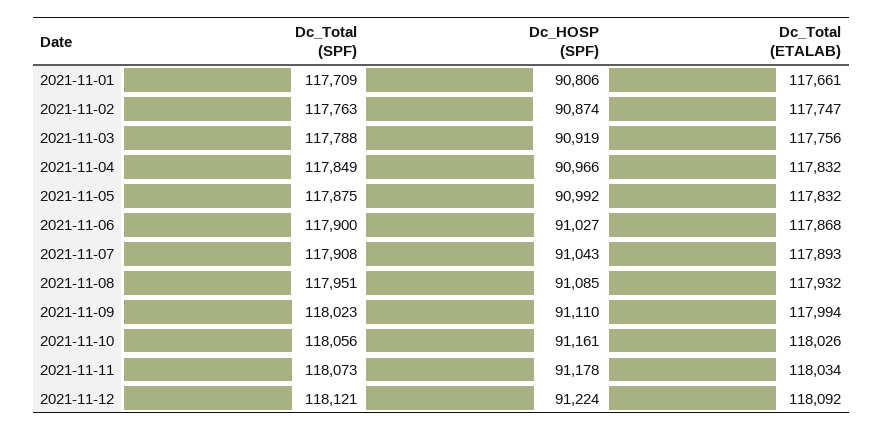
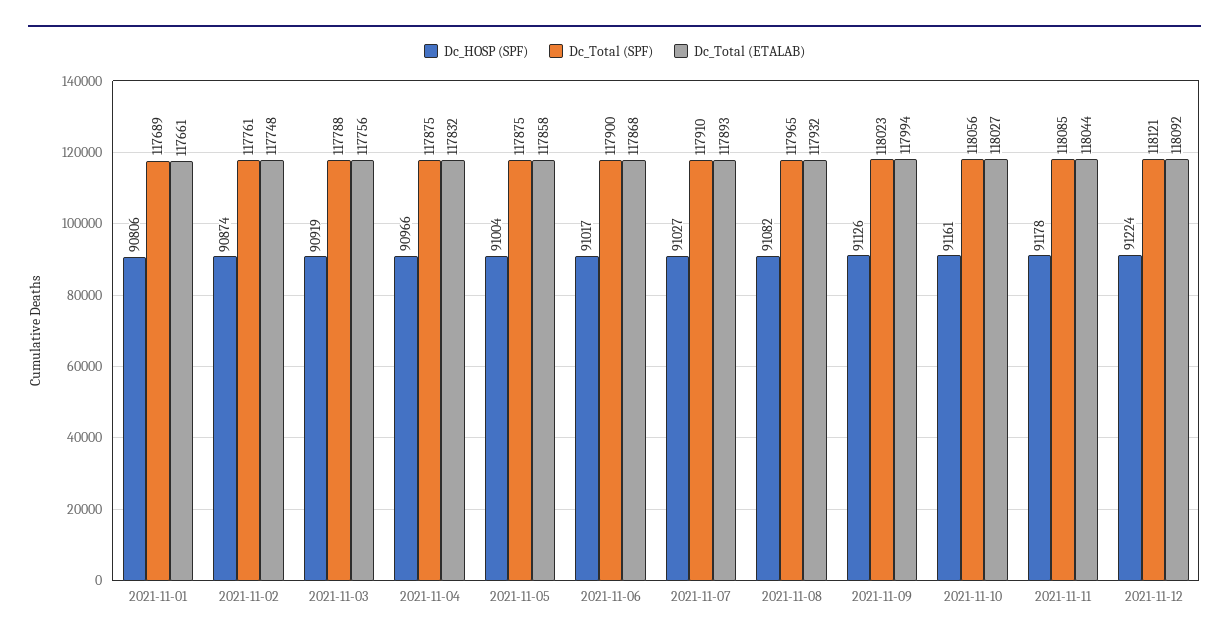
  {
    "Dc_Total (SPF)": {
-     "2021-11-01": 117709,
+     "2021-11-01": 117689,
-     "2021-11-02": 117763,
+     "2021-11-02": 117761,
      "2021-11-03": 117788,
-     "2021-11-04": 117849,
+     "2021-11-04": 117875,
      "2021-11-05": 117875,
      "2021-11-06": 117900,
-     "2021-11-07": 117908,
+     "2021-11-07": 117910,
-     "2021-11-08": 117951,
+     "2021-11-08": 117965,
      "2021-11-09": 118023,
      "2021-11-10": 118056,
-     "2021-11-11": 118073,
+     "2021-11-11": 118085,
      "2021-11-12": 118121
    },
    "Dc_HOSP (SPF)": {
      "2021-11-01": 90806,
      "2021-11-02": 90874,
      "2021-11-03": 90919,
      "2021-11-04": 90966,
-     "2021-11-05": 90992,
+     "2021-11-05": 91004,
-     "2021-11-06": 91027,
+     "2021-11-06": 91017,
-     "2021-11-07": 91043,
+     "2021-11-07": 91027,
-     "2021-11-08": 91085,
+     "2021-11-08": 91082,
-     "2021-11-09": 91110,
+     "2021-11-09": 91126,
      "2021-11-10": 91161,
      "2021-11-11": 91178,
      "2021-11-12": 91224
    },
    "Dc_Total (ETALAB)": {
      "2021-11-01": 117661,
-     "2021-11-02": 117747,
+     "2021-11-02": 117748,
      "2021-11-03": 117756,
      "2021-11-04": 117832,
-     "2021-11-05": 117832,
+     "2021-11-05": 117858,
      "2021-11-06": 117868,
      "2021-11-07": 117893,
      "2021-11-08": 117932,
      "2021-11-09": 117994,
-     "2021-11-10": 118026,
+     "2021-11-10": 118027,
-     "2021-11-11": 118034,
+     "2021-11-11": 118044,
      "2021-11-12": 118092
    }
  }

